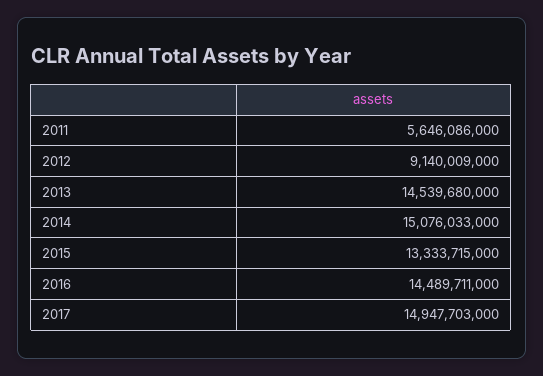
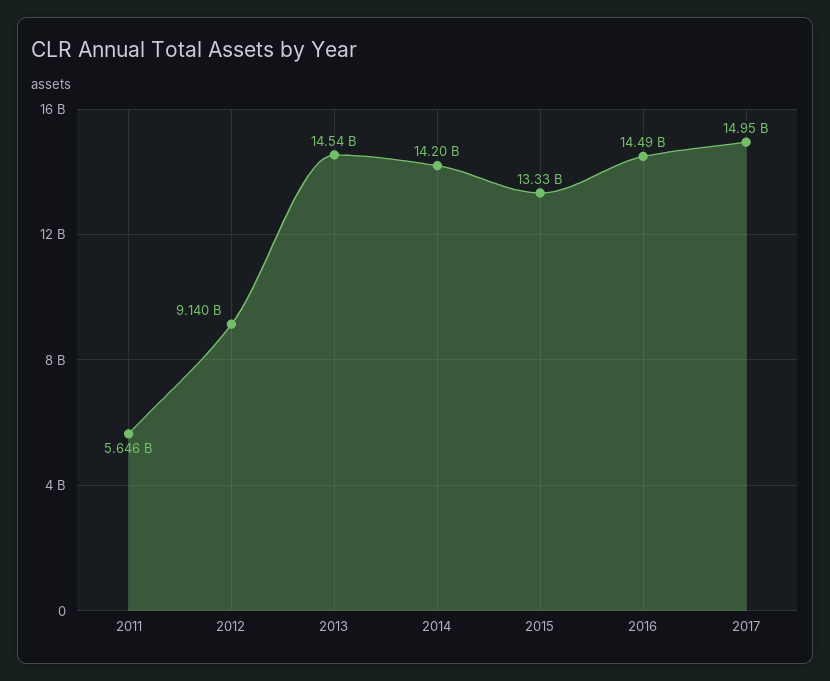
  {
    "2011": 5646086000,
    "2012": 9140009000,
    "2013": 14539680000,
-   "2014": 15076033000,
+   "2014": 14200000000,
    "2015": 13333715000,
    "2016": 14489711000,
    "2017": 14947703000
  }

